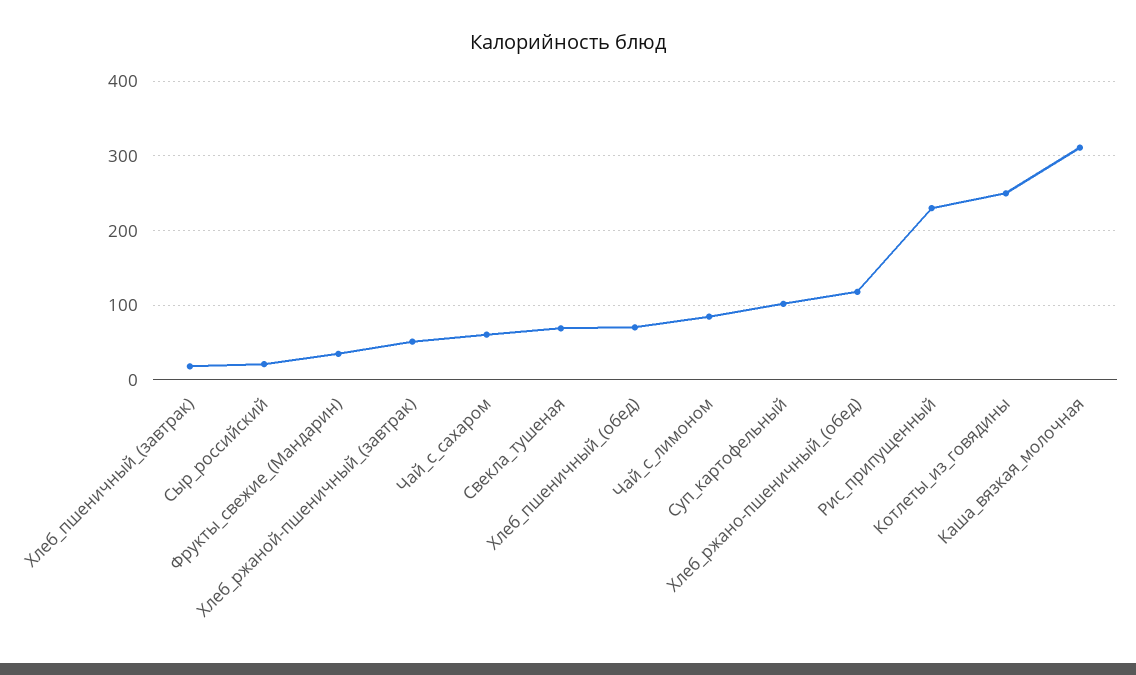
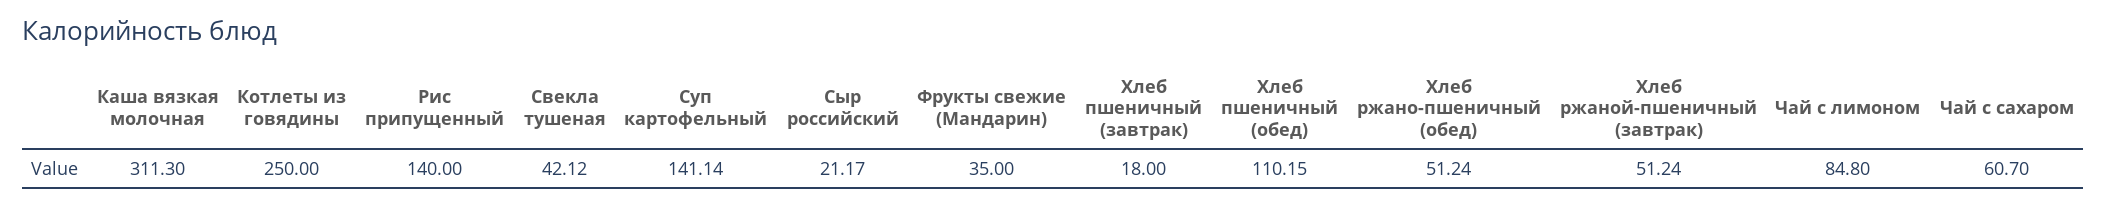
  {
    "Хлеб_пшеничный_(завтрак)": 18,
    "Сыр_российский": 21.17,
    "Фрукты_свежие_(Мандарин)": 35,
    "Хлеб_ржаной-пшеничный_(завтрак)": 51.24,
    "Чай_с_сахаром": 60.7,
-   "Свекла_тушеная": 70,
+   "Свекла_тушеная": 42.12,
-   "Хлеб_пшеничный_(обед)": 70,
+   "Хлеб_пшеничный_(обед)": 110.15,
    "Чай_с_лимоном": 84.8,
-   "Суп_картофельный": 100,
+   "Суп_картофельный": 141.14,
-   "Хлеб_ржано-пшеничный_(обед)": 120,
+   "Хлеб_ржано-пшеничный_(обед)": 51.24,
-   "Рис_припущенный": 230,
+   "Рис_припущенный": 140,
    "Котлеты_из_говядины": 250,
    "Каша_вязкая_молочная": 311.3
  }

